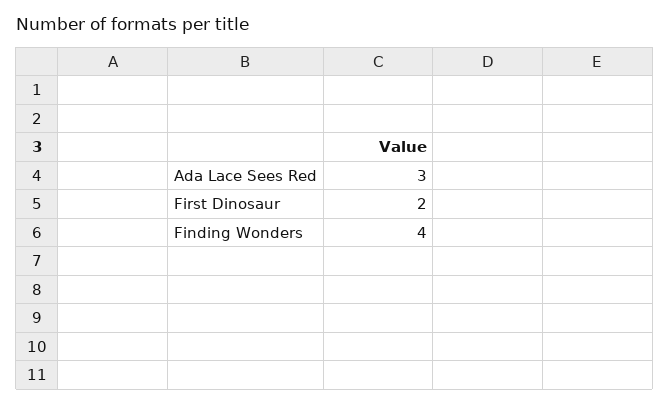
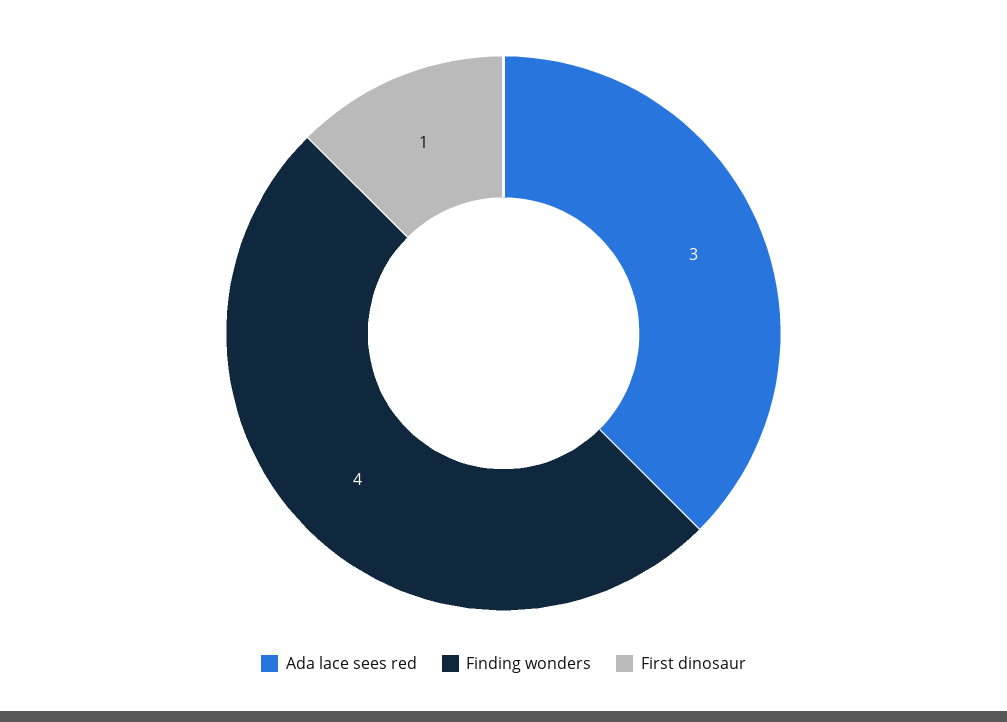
  {
    "Ada Lace Sees Red": 3,
-   "First Dinosaur": 2,
+   "First Dinosaur": 1,
    "Finding Wonders": 4
  }

